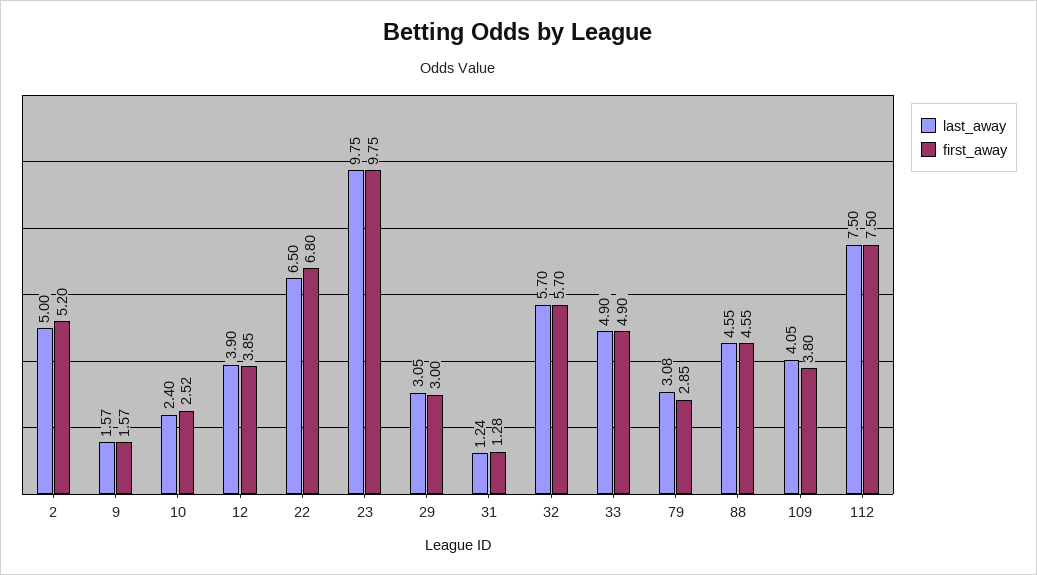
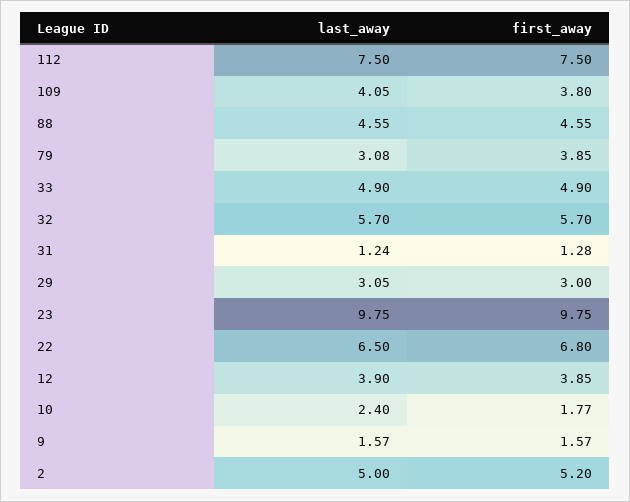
  {
    "last_away": {
      "2": 5,
      "9": 1.57,
      "10": 2.4,
      "12": 3.9,
      "22": 6.5,
      "23": 9.75,
      "29": 3.05,
      "31": 1.24,
      "32": 5.7,
      "33": 4.9,
      "79": 3.08,
      "88": 4.55,
      "109": 4.05,
      "112": 7.5
    },
    "first_away": {
      "2": 5.2,
      "9": 1.57,
-     "10": 2.52,
+     "10": 1.77,
      "12": 3.85,
      "22": 6.8,
      "23": 9.75,
      "29": 3,
      "31": 1.28,
      "32": 5.7,
      "33": 4.9,
-     "79": 2.85,
+     "79": 3.85,
      "88": 4.55,
      "109": 3.8,
      "112": 7.5
    }
  }

